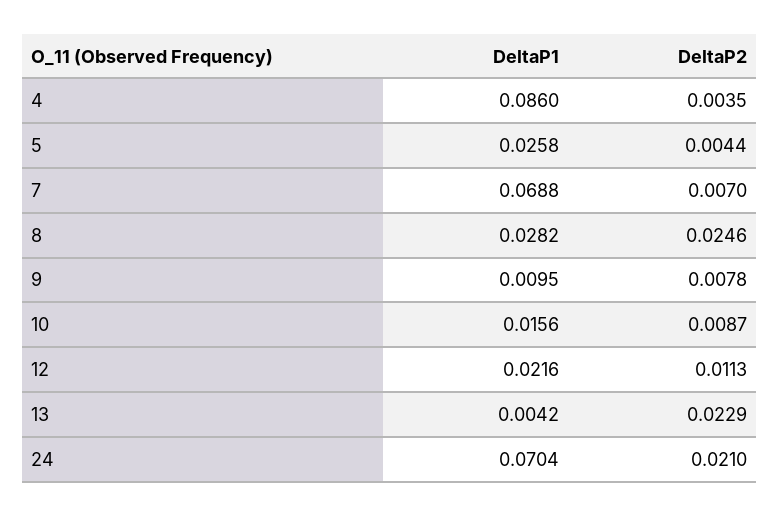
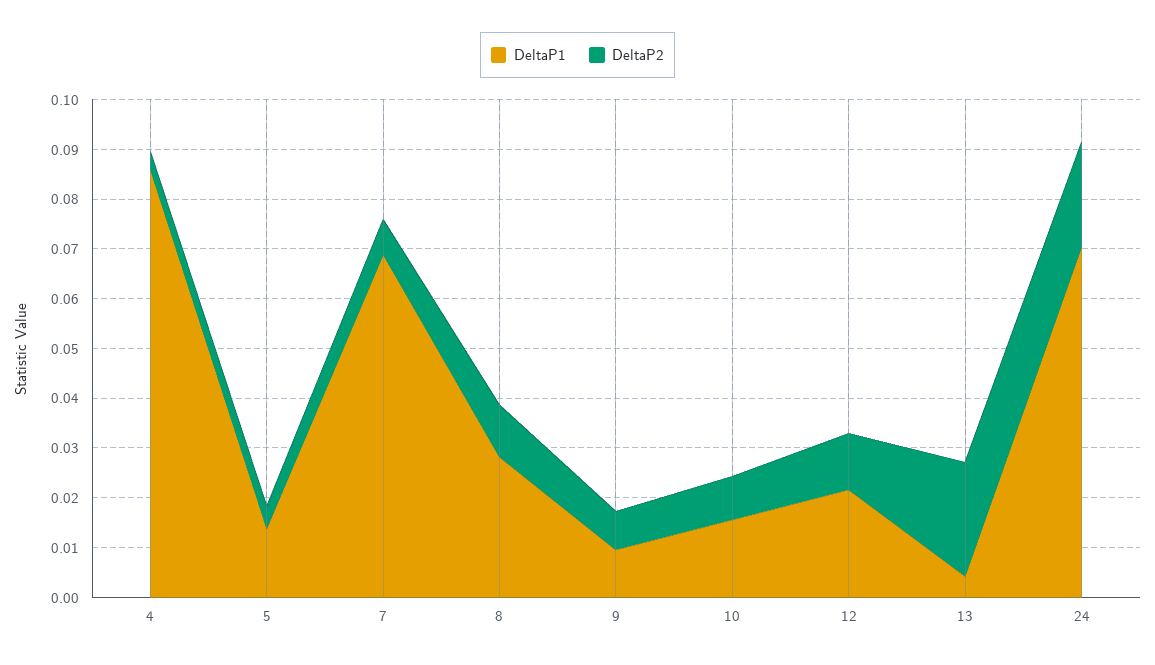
  {
    "DeltaP1": {
      "4": 0.086,
-     "5": 0.0258,
+     "5": 0.014,
      "7": 0.0688,
      "8": 0.0282,
      "9": 0.0095,
      "10": 0.0156,
      "12": 0.0216,
      "13": 0.0042,
      "24": 0.0704
    },
    "DeltaP2": {
      "4": 0.0035,
      "5": 0.0044,
      "7": 0.007,
-     "8": 0.0246,
+     "8": 0.01,
      "9": 0.0078,
      "10": 0.0087,
      "12": 0.0113,
      "13": 0.0229,
      "24": 0.021
    }
  }

